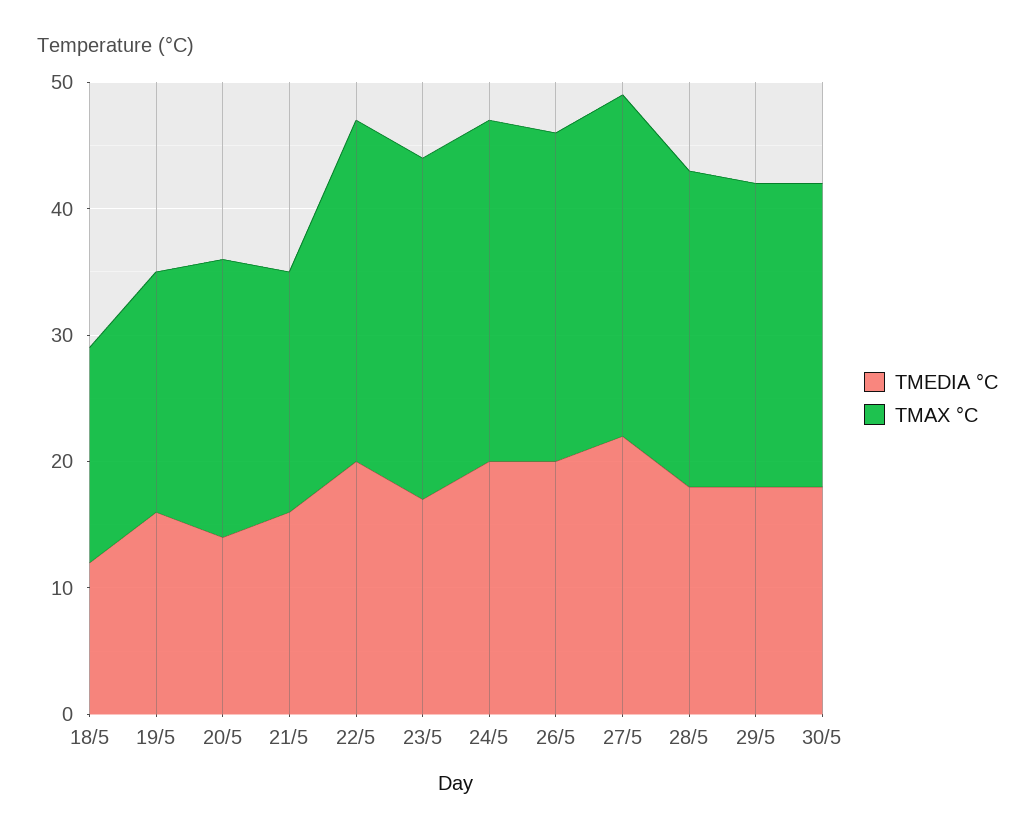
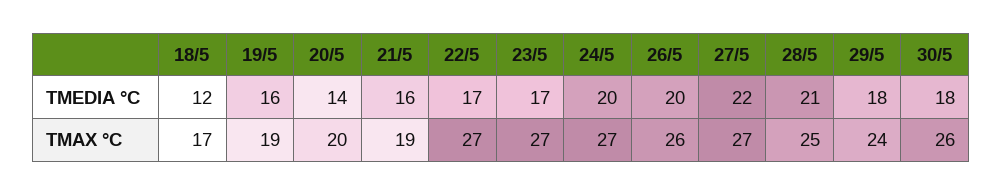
  {
    "TMEDIA °C": {
      "18/5": 12,
      "19/5": 16,
      "20/5": 14,
      "21/5": 16,
-     "22/5": 20,
+     "22/5": 17,
      "23/5": 17,
      "24/5": 20,
      "26/5": 20,
      "27/5": 22,
-     "28/5": 18,
+     "28/5": 21,
      "29/5": 18,
      "30/5": 18
    },
    "TMAX °C": {
      "18/5": 17,
      "19/5": 19,
-     "20/5": 22,
+     "20/5": 20,
      "21/5": 19,
      "22/5": 27,
      "23/5": 27,
      "24/5": 27,
      "26/5": 26,
      "27/5": 27,
      "28/5": 25,
      "29/5": 24,
-     "30/5": 24
+     "30/5": 26
    }
  }

